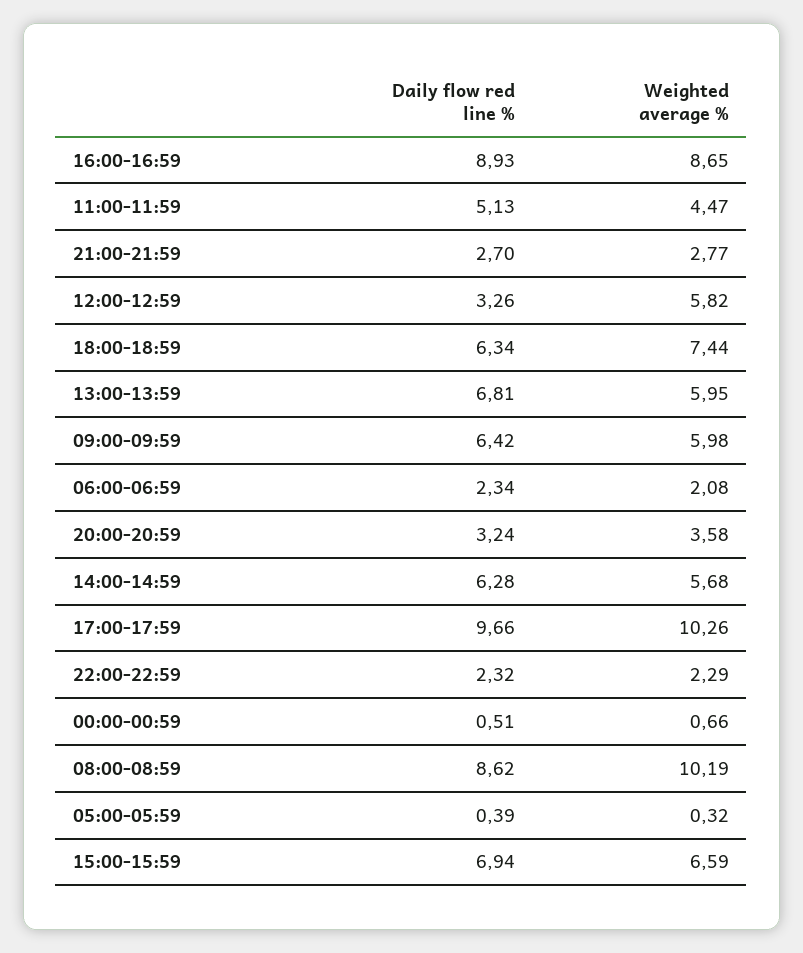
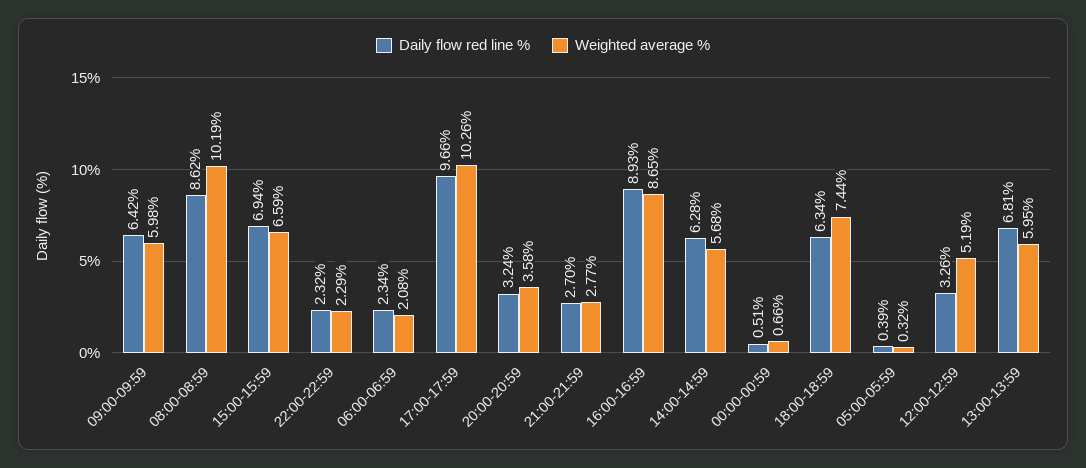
  {
    "Daily flow red line %": {
      "16:00-16:59": 8.93,
-     "11:00-11:59": 5.13,
      "21:00-21:59": 2.7,
      "12:00-12:59": 3.26,
      "18:00-18:59": 6.34,
      "13:00-13:59": 6.81,
      "09:00-09:59": 6.42,
      "06:00-06:59": 2.34,
      "20:00-20:59": 3.24,
      "14:00-14:59": 6.28,
      "17:00-17:59": 9.66,
      "22:00-22:59": 2.32,
      "00:00-00:59": 0.51,
      "08:00-08:59": 8.62,
      "05:00-05:59": 0.39,
      "15:00-15:59": 6.94
    },
    "Weighted average %": {
      "16:00-16:59": 8.65,
-     "11:00-11:59": 4.47,
      "21:00-21:59": 2.77,
-     "12:00-12:59": 5.82,
+     "12:00-12:59": 5.19,
      "18:00-18:59": 7.44,
      "13:00-13:59": 5.95,
      "09:00-09:59": 5.98,
      "06:00-06:59": 2.08,
      "20:00-20:59": 3.58,
      "14:00-14:59": 5.68,
      "17:00-17:59": 10.26,
      "22:00-22:59": 2.29,
      "00:00-00:59": 0.66,
      "08:00-08:59": 10.19,
      "05:00-05:59": 0.32,
      "15:00-15:59": 6.59
    }
  }

